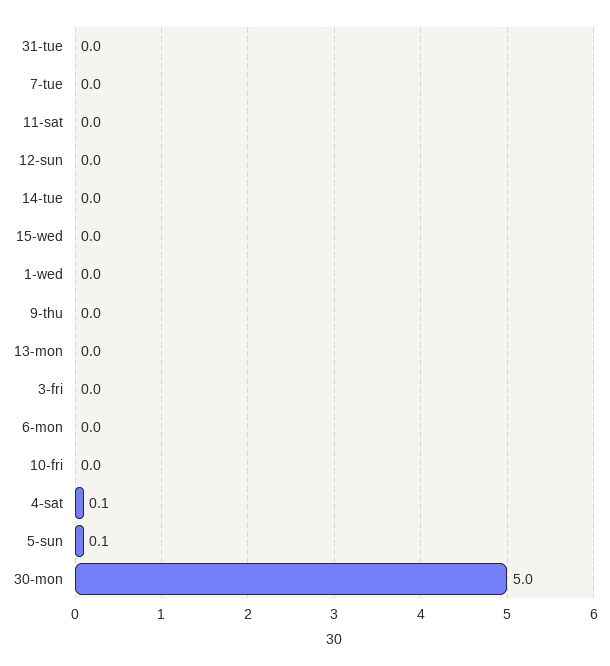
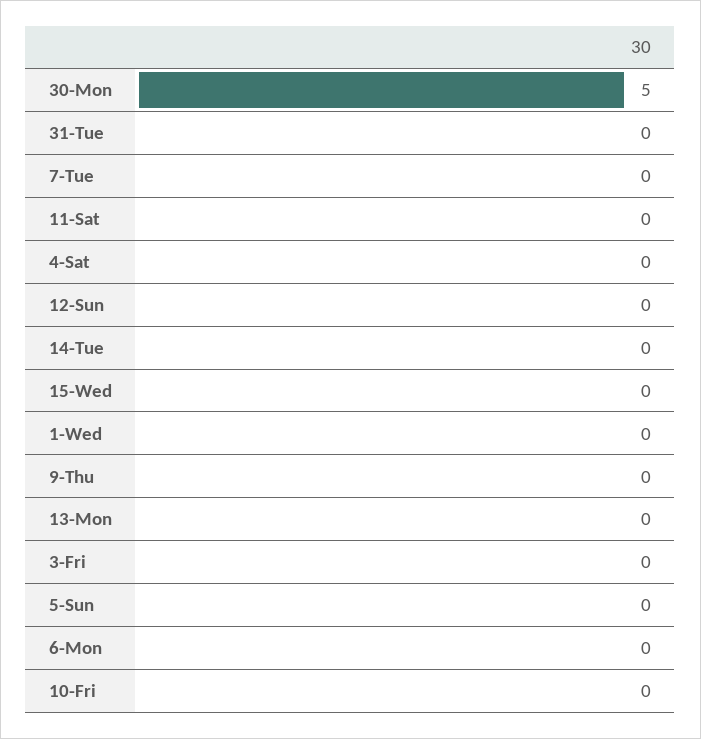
  {
    "31-tue": 0,
    "7-tue": 0,
    "11-sat": 0,
    "12-sun": 0,
    "14-tue": 0,
    "15-wed": 0,
    "1-wed": 0,
    "9-thu": 0,
    "13-mon": 0,
    "3-fri": 0,
    "6-mon": 0,
    "10-fri": 0,
-   "4-sat": 0.1,
+   "4-sat": 0,
-   "5-sun": 0.1,
+   "5-sun": 0,
    "30-mon": 5
  }

